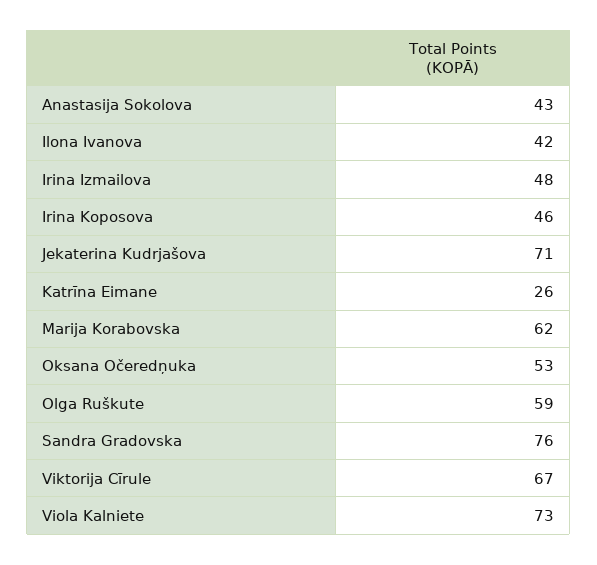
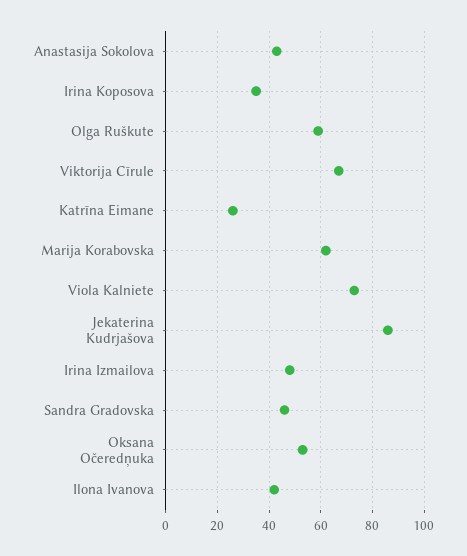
  {
    "Anastasija Sokolova": 43,
    "Ilona Ivanova": 42,
    "Irina Izmailova": 48,
-   "Irina Koposova": 46,
+   "Irina Koposova": 35,
-   "Jekaterina Kudrjašova": 71,
+   "Jekaterina Kudrjašova": 85,
    "Katrīna Eimane": 26,
    "Marija Korabovska": 62,
    "Oksana Očeredņuka": 53,
    "Olga Ruškute": 59,
-   "Sandra Gradovska": 76,
+   "Sandra Gradovska": 45,
    "Viktorija Cīrule": 67,
    "Viola Kalniete": 73
  }

